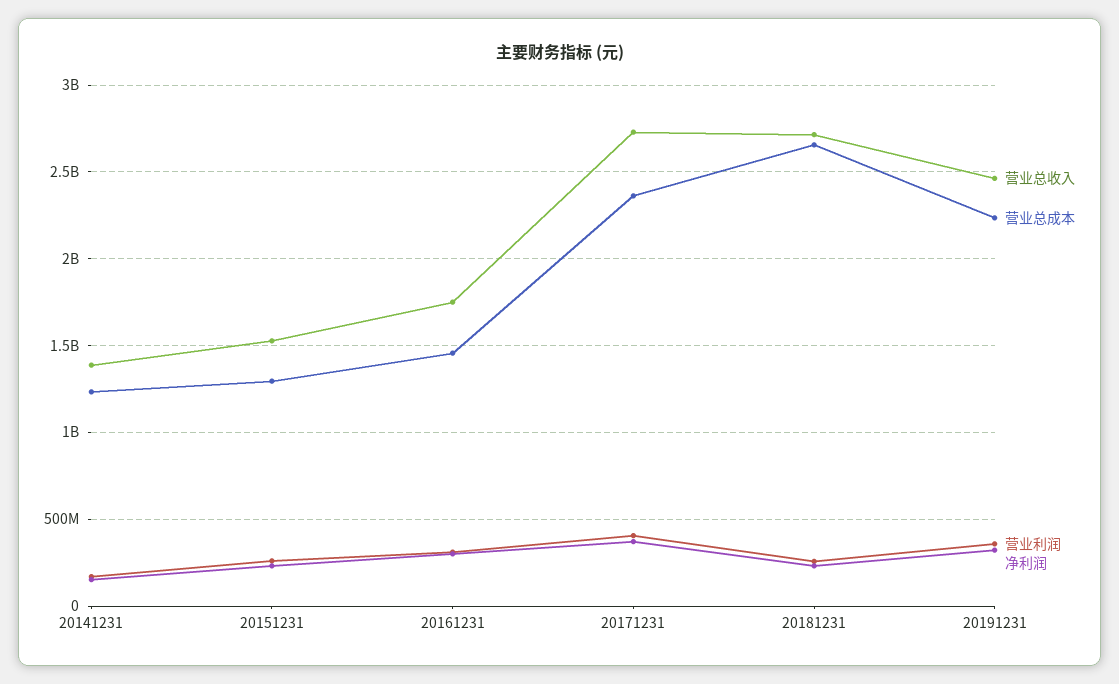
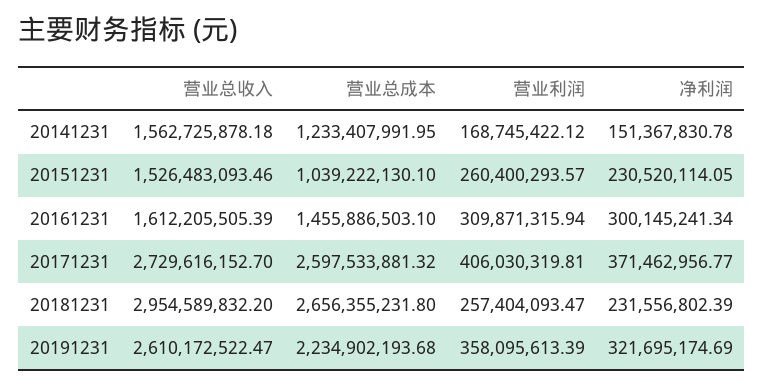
  {
    "营业总收入": {
-     "20141231": 1400000000,
+     "20141231": 1562725878.18,
      "20151231": 1526483093.46,
-     "20161231": 1750000000,
+     "20161231": 1612205505.39,
      "20171231": 2729616152.7,
-     "20181231": 2700000000,
+     "20181231": 2954589832.2,
-     "20191231": 2450000000
+     "20191231": 2610172522.47
    },
    "营业总成本": {
      "20141231": 1233407991.95,
-     "20151231": 1300000000,
+     "20151231": 1039222130.1,
      "20161231": 1455886503.1,
-     "20171231": 2350000000,
+     "20171231": 2597533881.32,
      "20181231": 2656355231.8,
      "20191231": 2234902193.68
    },
    "营业利润": {
      "20141231": 168745422.12,
      "20151231": 260400293.57,
      "20161231": 309871315.94,
      "20171231": 406030319.81,
      "20181231": 257404093.47,
      "20191231": 358095613.39
    },
    "净利润": {
      "20141231": 151367830.78,
      "20151231": 230520114.05,
      "20161231": 300145241.34,
      "20171231": 371462956.77,
      "20181231": 231556802.39,
      "20191231": 321695174.69
    }
  }

